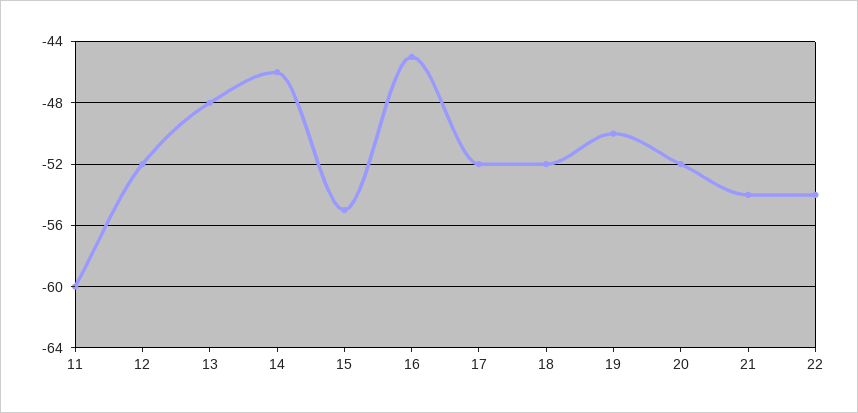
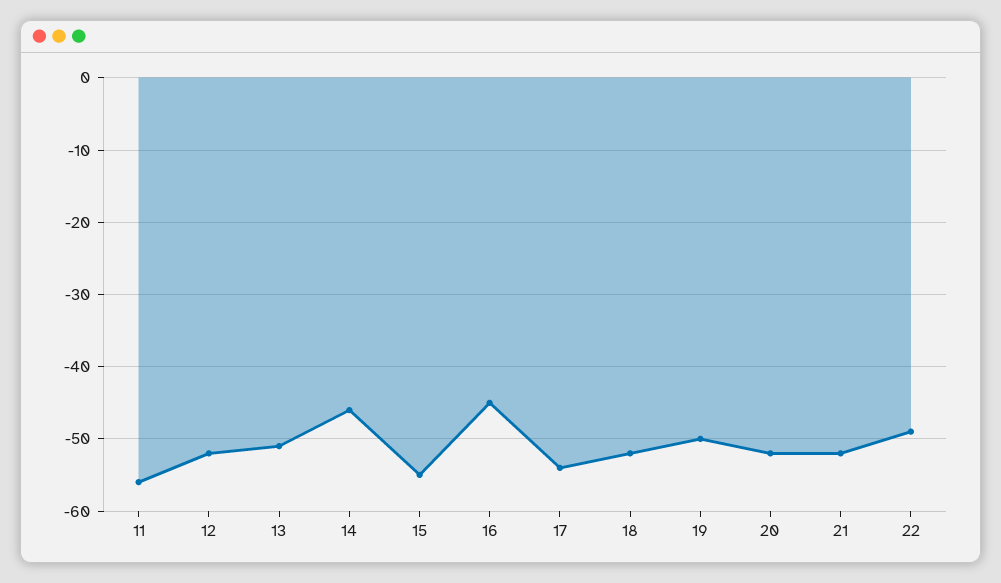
  {
-   "11": -60,
+   "11": -56,
    "12": -52,
-   "13": -48,
+   "13": -51,
    "14": -46,
    "15": -55,
    "16": -45,
-   "17": -52,
+   "17": -54,
    "18": -52,
    "19": -50,
    "20": -52,
-   "21": -54,
+   "21": -52,
-   "22": -54
+   "22": -49
  }

